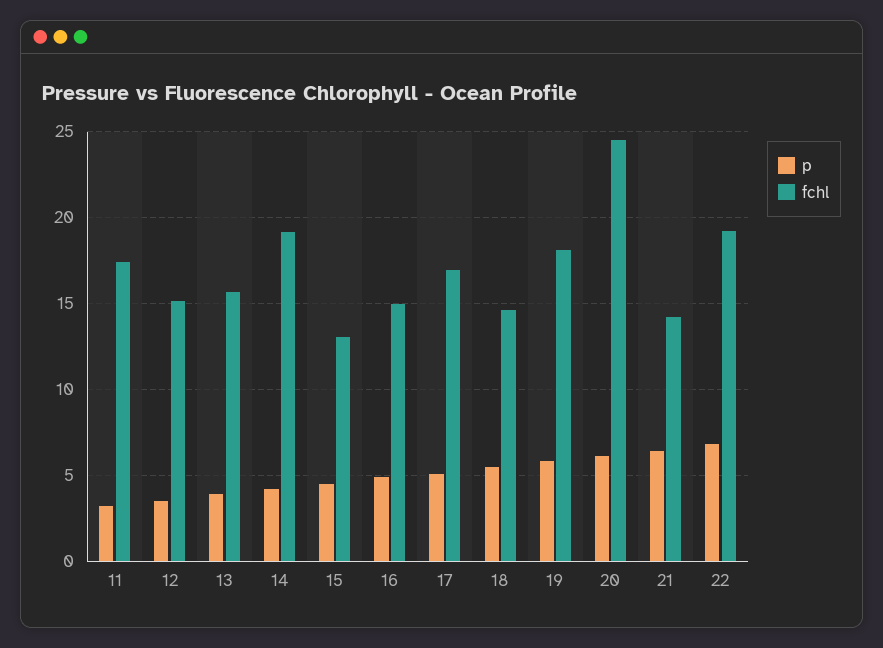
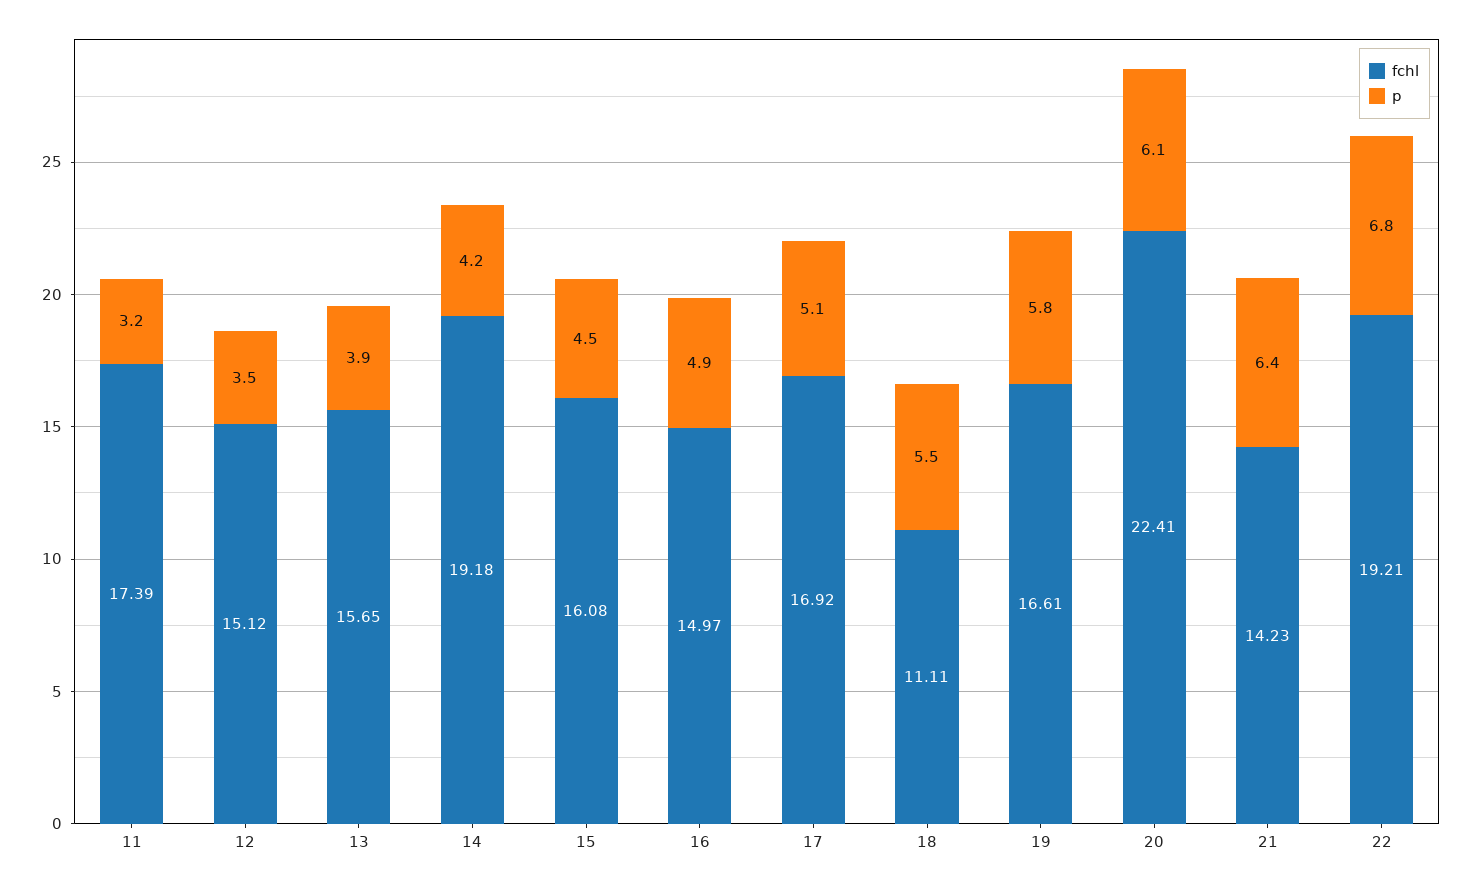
  {
    "p": {
      "11": 3.2,
      "12": 3.5,
      "13": 3.9,
      "14": 4.2,
      "15": 4.5,
      "16": 4.9,
      "17": 5.1,
      "18": 5.5,
      "19": 5.8,
      "20": 6.1,
      "21": 6.4,
      "22": 6.8
    },
    "fchl": {
      "11": 17.39,
      "12": 15.12,
      "13": 15.65,
      "14": 19.18,
-     "15": 13,
+     "15": 16.08,
      "16": 14.97,
      "17": 16.92,
-     "18": 14.5,
+     "18": 11.11,
-     "19": 18,
+     "19": 16.61,
-     "20": 24.5,
+     "20": 22.41,
      "21": 14.23,
      "22": 19.21
    }
  }

